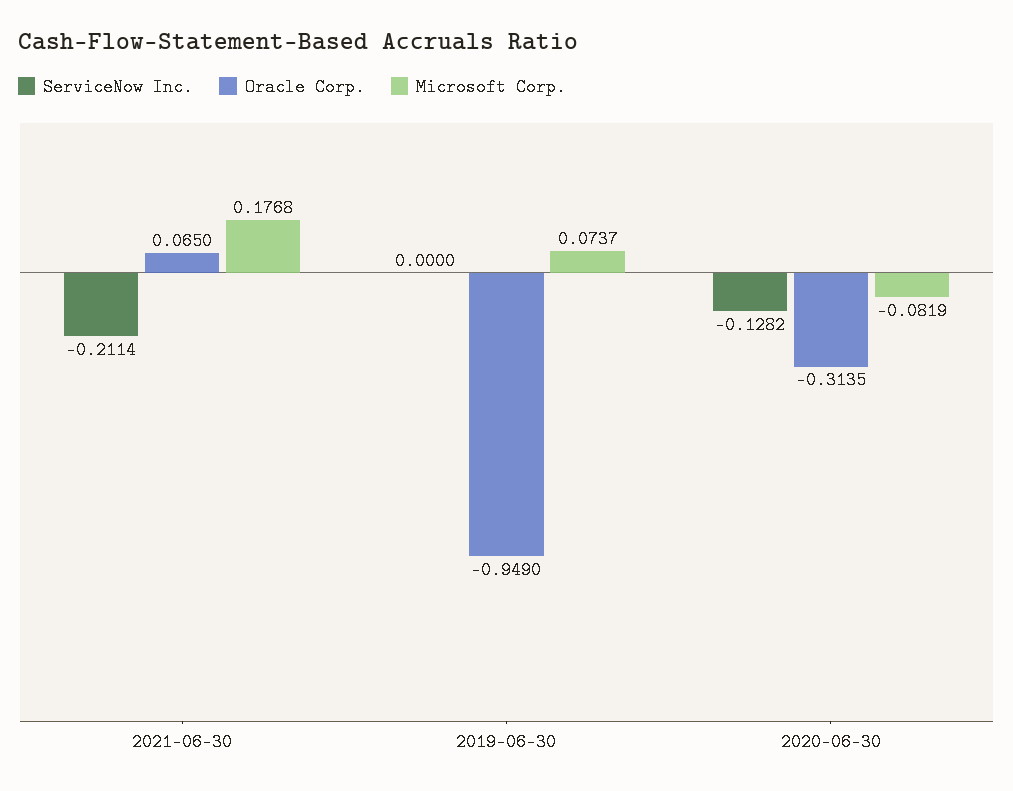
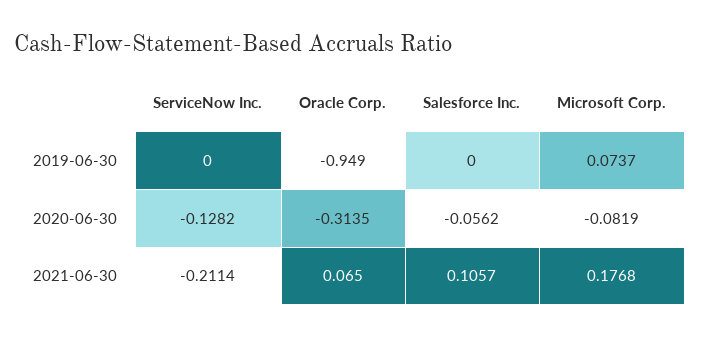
  {
    "ServiceNow Inc.": {
      "2021-06-30": -0.2114,
      "2019-06-30": 0,
      "2020-06-30": -0.1282
    },
    "Oracle Corp.": {
      "2021-06-30": 0.065,
      "2019-06-30": -0.949,
      "2020-06-30": -0.3135
    },
    "Microsoft Corp.": {
      "2021-06-30": 0.1768,
      "2019-06-30": 0.0737,
      "2020-06-30": -0.0819
-   }
+   },
+   "Salesforce Inc.": {
+     "2019-06-30": 0,
+     "2020-06-30": -0.0562,
+     "2021-06-30": 0.1057
+   }
  }

